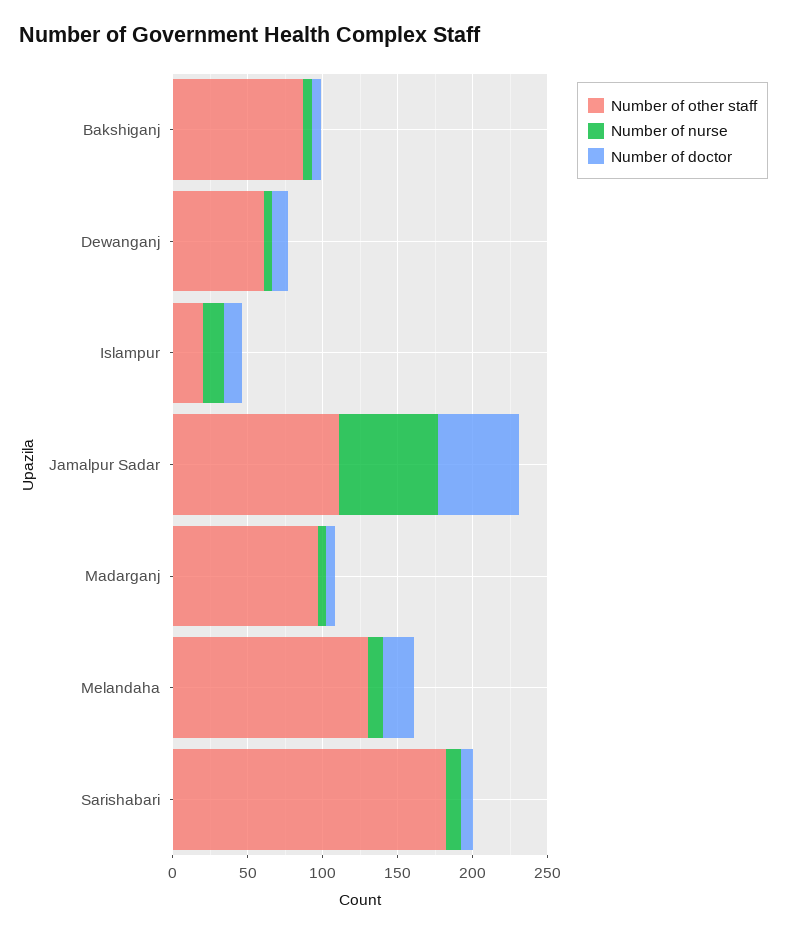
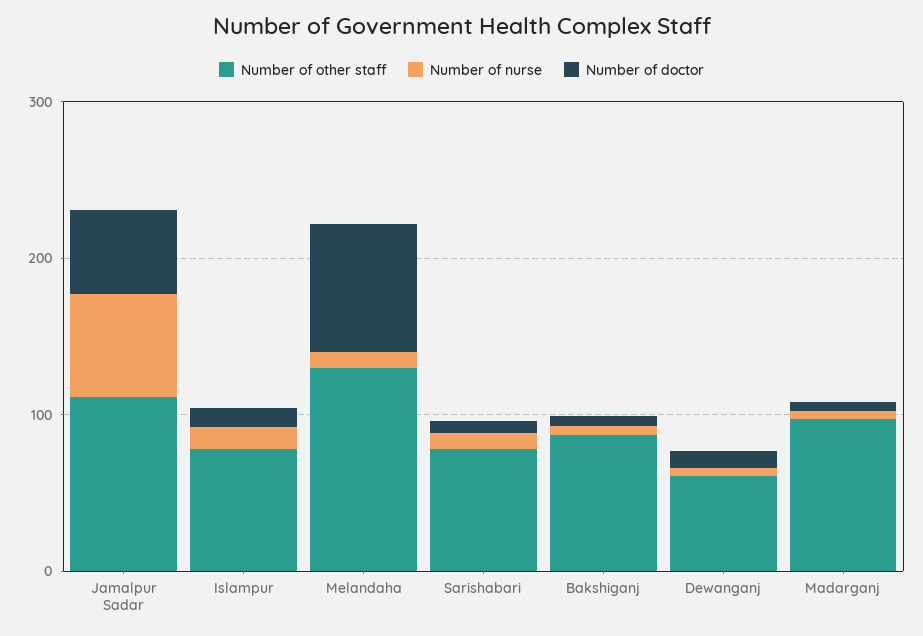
  {
    "Number of other staff": {
      "Bakshiganj": 90,
      "Dewanganj": 60,
-     "Islampur": 20,
+     "Islampur": 80,
      "Jamalpur Sadar": 110,
      "Madarganj": 100,
      "Melandaha": 130,
-     "Sarishabari": 180
+     "Sarishabari": 80
    },
    "Number of nurse": {
      "Bakshiganj": 10,
      "Dewanganj": 10,
      "Islampur": 10,
      "Jamalpur Sadar": 70,
      "Madarganj": 10,
      "Melandaha": 10,
      "Sarishabari": 10
    },
    "Number of doctor": {
      "Bakshiganj": 10,
      "Dewanganj": 10,
      "Islampur": 10,
      "Jamalpur Sadar": 50,
      "Madarganj": 10,
-     "Melandaha": 20,
+     "Melandaha": 80,
      "Sarishabari": 10
    }
  }

